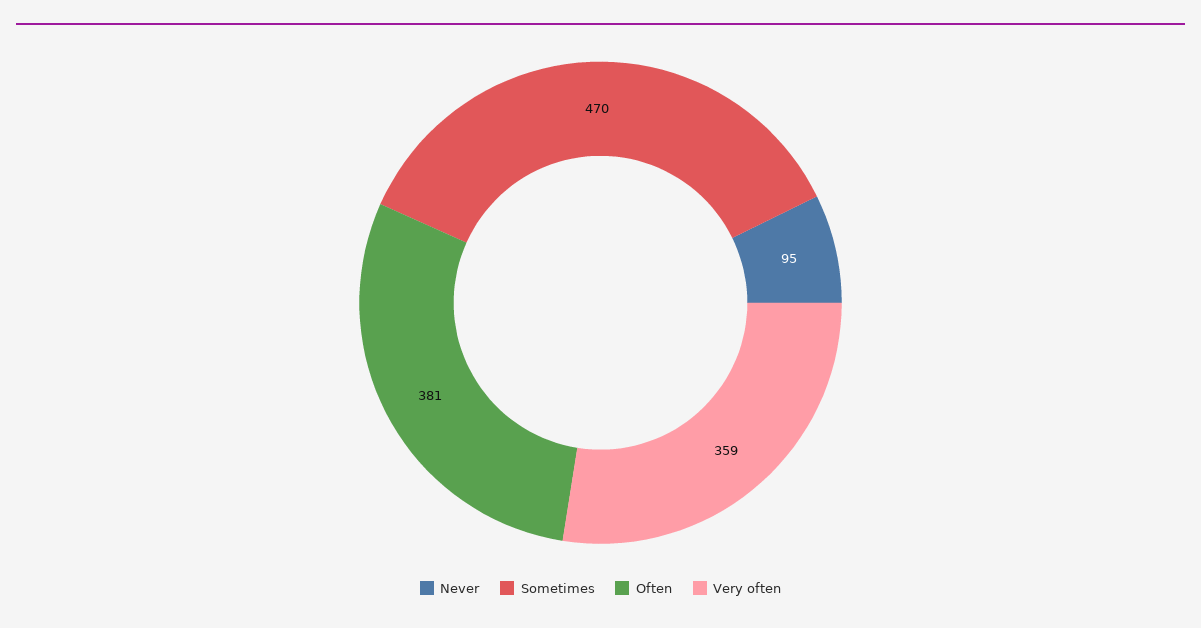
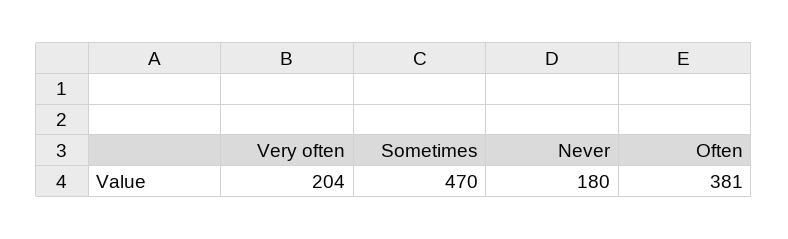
  {
-   "Never": 95,
+   "Never": 180,
    "Sometimes": 470,
    "Often": 381,
-   "Very often": 359
+   "Very often": 204
  }

